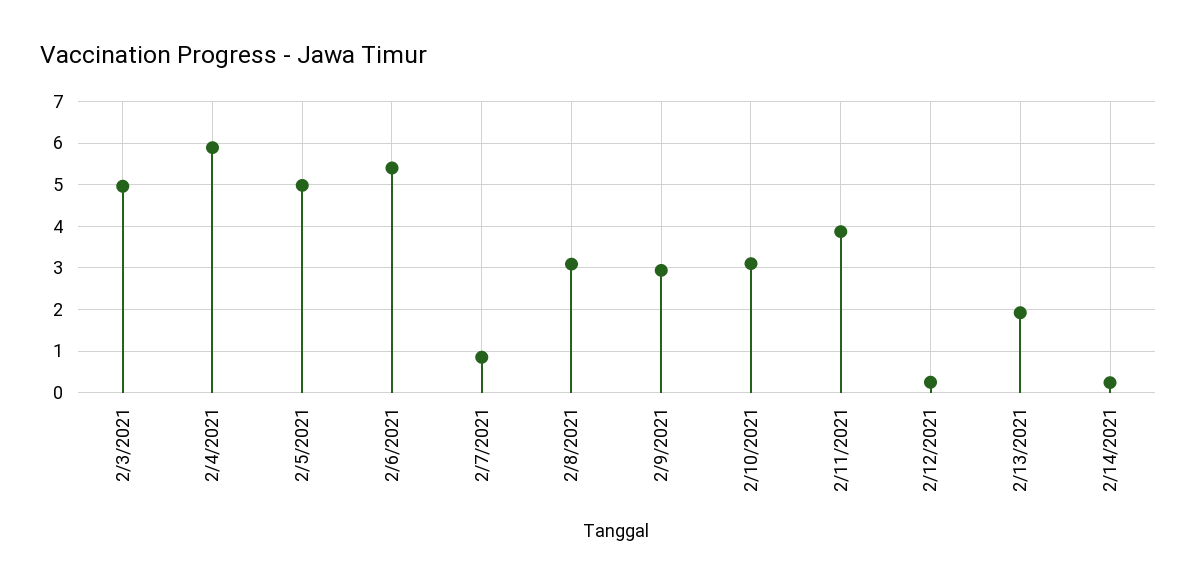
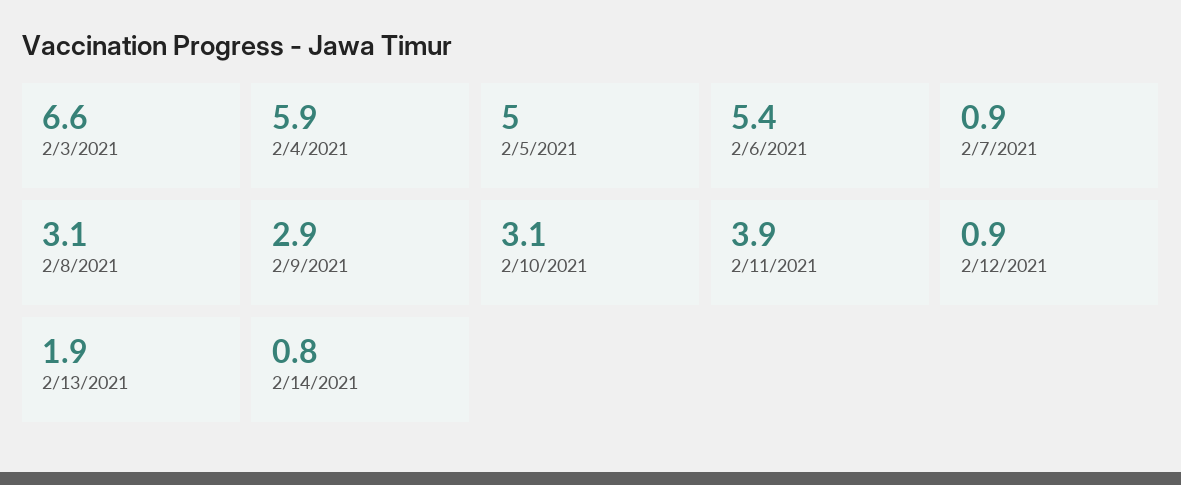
  {
-   "2/3/2021": 5,
+   "2/3/2021": 6.6,
    "2/4/2021": 5.9,
    "2/5/2021": 5,
    "2/6/2021": 5.4,
    "2/7/2021": 0.9,
    "2/8/2021": 3.1,
    "2/9/2021": 2.9,
    "2/10/2021": 3.1,
    "2/11/2021": 3.9,
-   "2/12/2021": 0.2,
+   "2/12/2021": 0.9,
    "2/13/2021": 1.9,
-   "2/14/2021": 0.2
+   "2/14/2021": 0.8
  }

